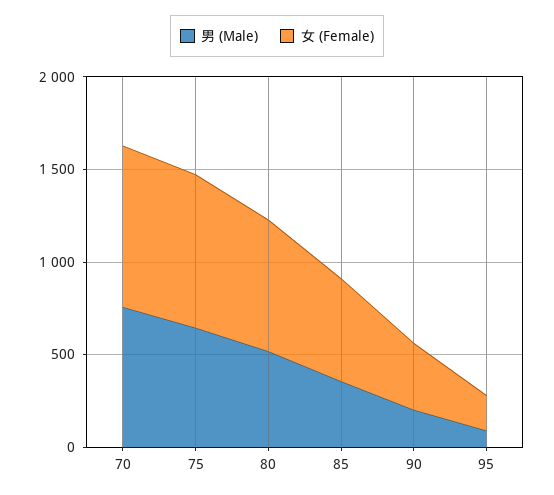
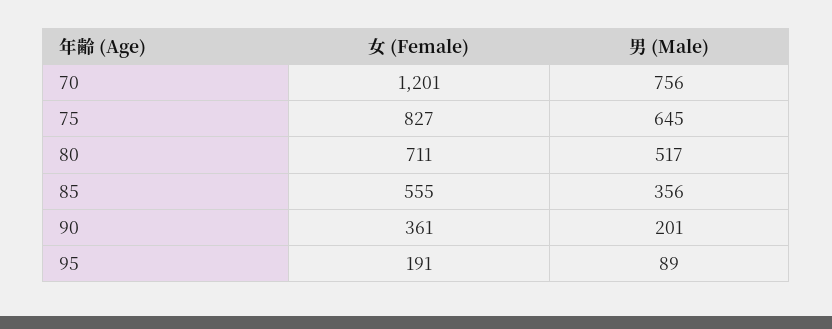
  {
    "男 (Male)": {
      "70": 756,
      "75": 645,
      "80": 517,
      "85": 356,
      "90": 201,
      "95": 89
    },
    "女 (Female)": {
-     "70": 900,
+     "70": 1201,
      "75": 827,
      "80": 711,
      "85": 555,
      "90": 361,
      "95": 191
    }
  }

